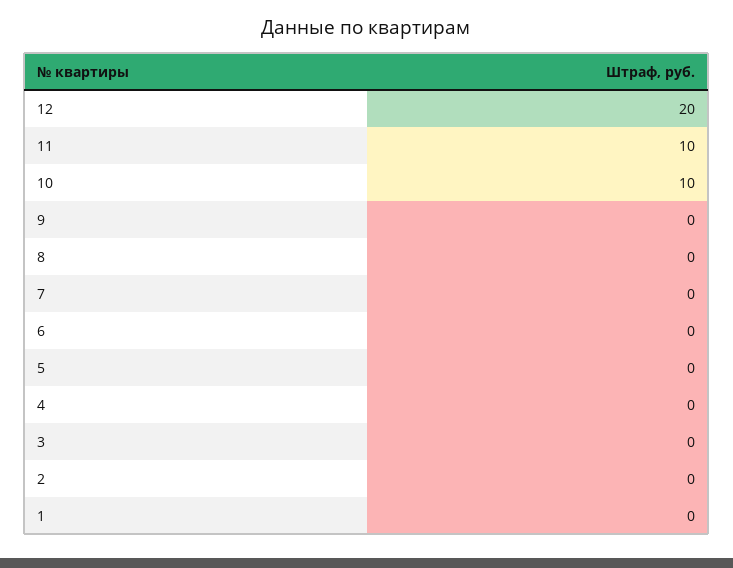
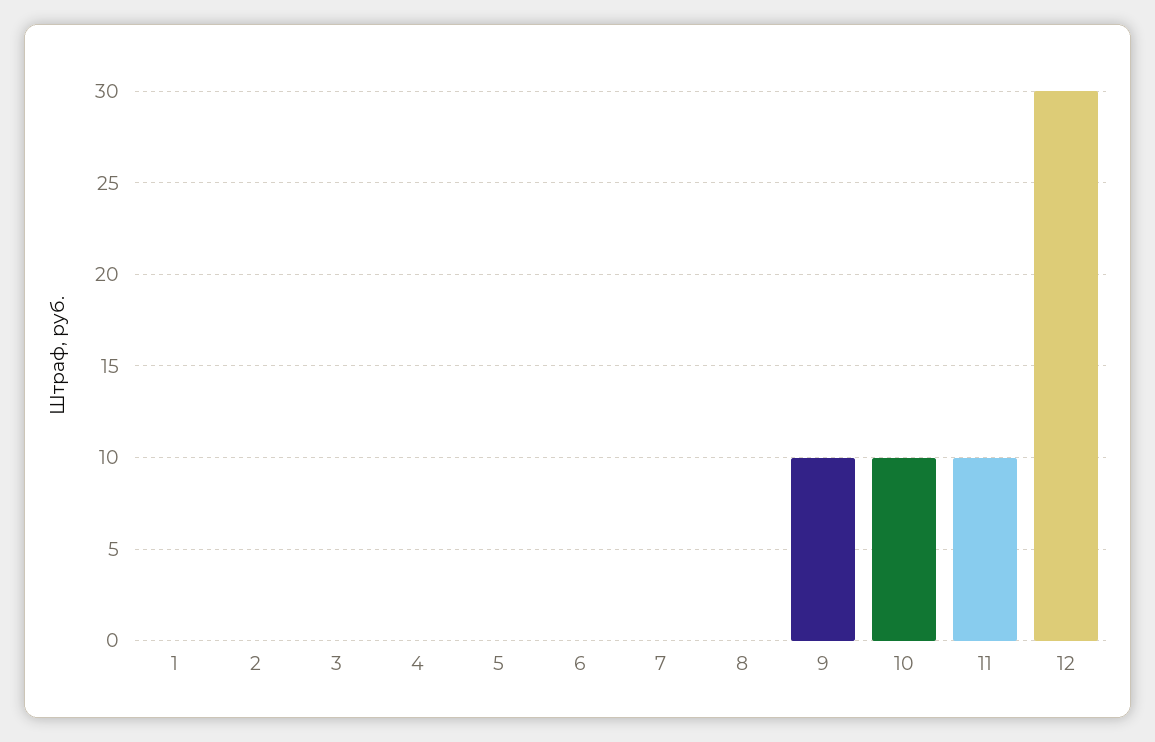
  {
-   "12": 20,
+   "12": 30,
    "11": 10,
    "10": 10,
-   "9": 0,
+   "9": 10,
    "8": 0,
    "7": 0,
    "6": 0,
    "5": 0,
    "4": 0,
    "3": 0,
    "2": 0,
    "1": 0
  }

